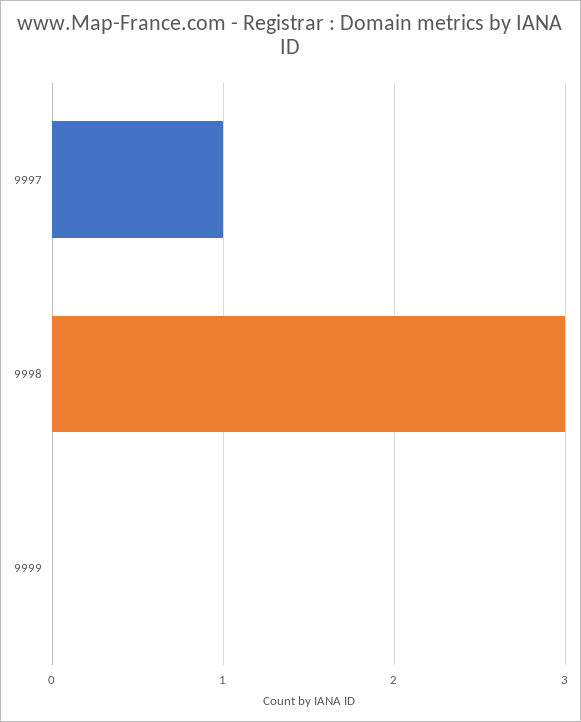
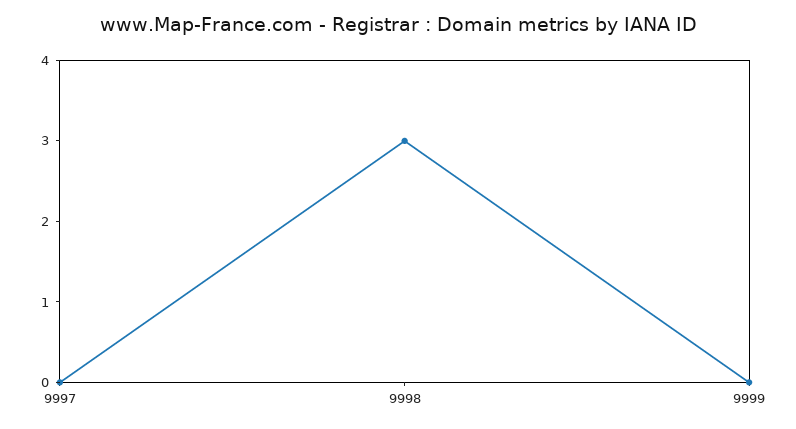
  {
-   "9997": 1,
+   "9997": 0,
    "9998": 3,
    "9999": 0
  }

